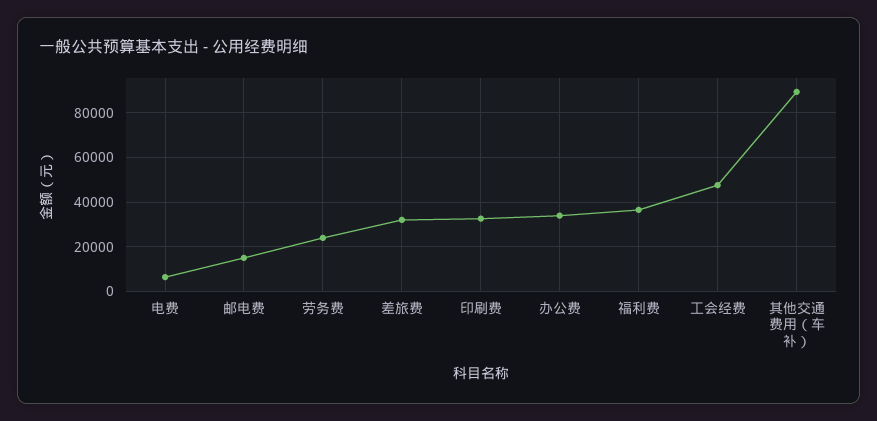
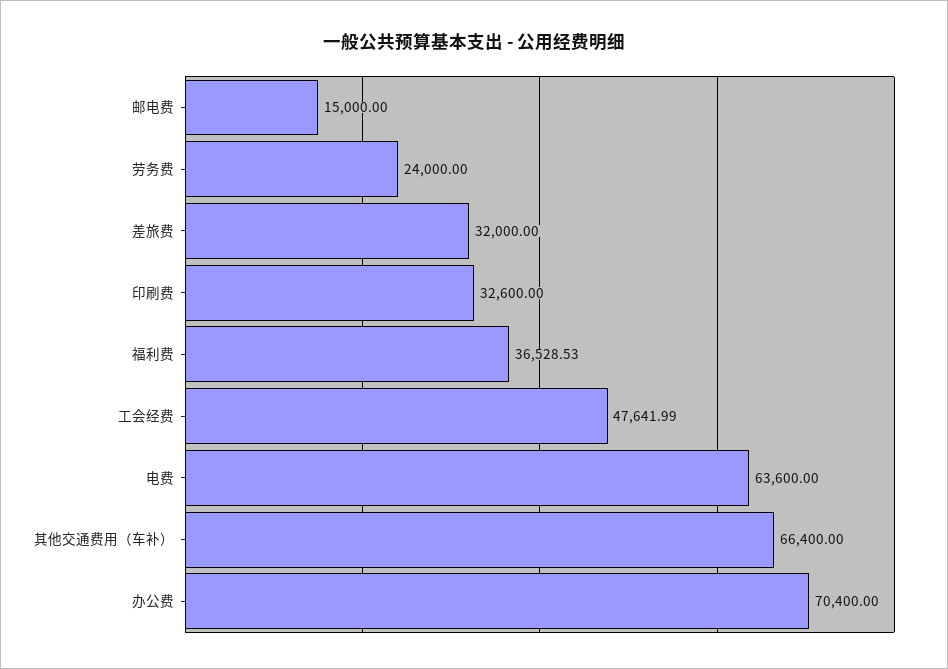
  {
-   "电费": 5000,
+   "电费": 63600,
    "邮电费": 15000,
    "劳务费": 24000,
    "差旅费": 32000,
    "印刷费": 32600,
-   "办公费": 35000,
+   "办公费": 70400,
    "福利费": 36528.53,
    "工会经费": 47641.99,
-   "其他交通费用（车补）": 90000
+   "其他交通费用（车补）": 66400
  }

